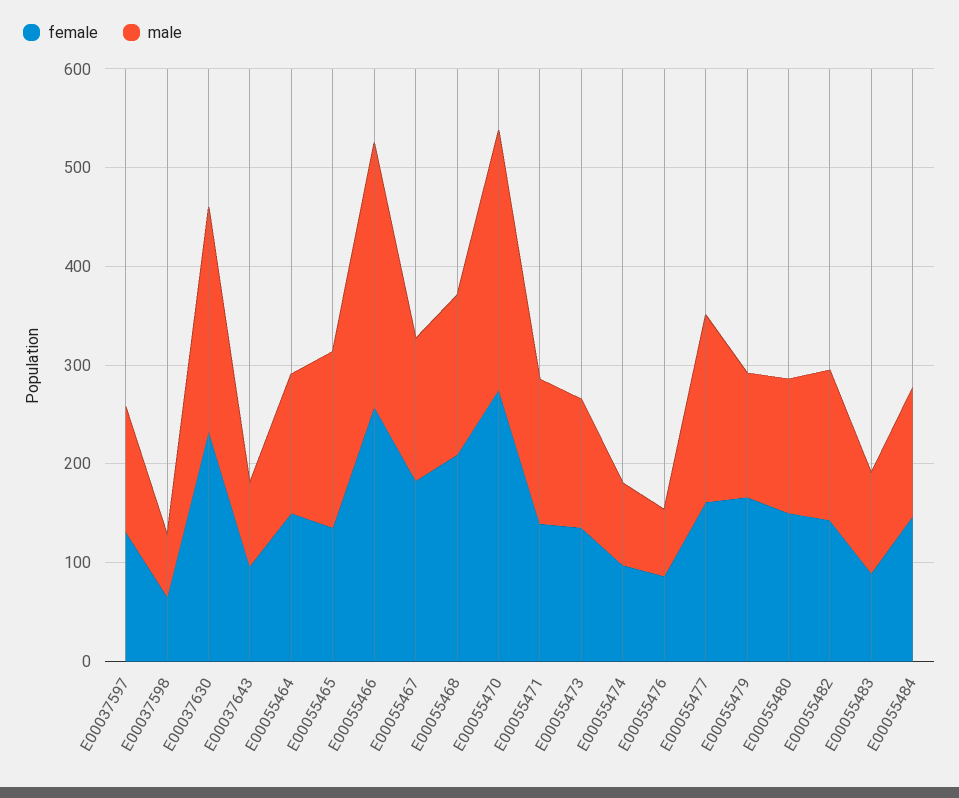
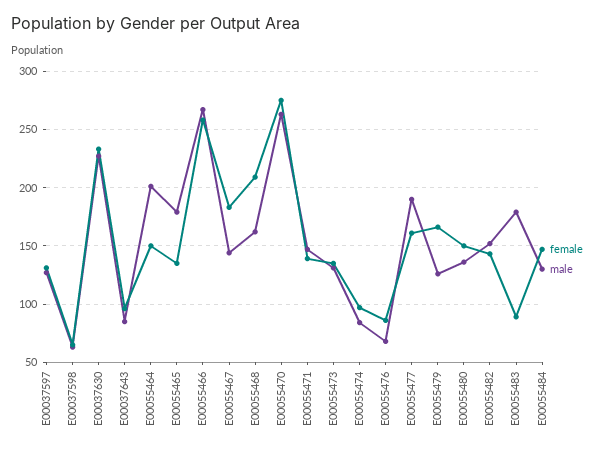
  {
    "female": {
      "E00037597": 130,
      "E00037598": 70,
      "E00037630": 230,
      "E00037643": 100,
      "E00055464": 150,
      "E00055465": 140,
      "E00055466": 260,
      "E00055467": 180,
      "E00055468": 210,
      "E00055470": 280,
      "E00055471": 140,
      "E00055473": 140,
      "E00055474": 100,
      "E00055476": 90,
      "E00055477": 160,
      "E00055479": 170,
      "E00055480": 150,
      "E00055482": 140,
      "E00055483": 90,
      "E00055484": 150
    },
    "male": {
      "E00037597": 130,
      "E00037598": 60,
      "E00037630": 230,
      "E00037643": 90,
-     "E00055464": 140,
+     "E00055464": 200,
      "E00055465": 180,
      "E00055466": 270,
      "E00055467": 140,
      "E00055468": 160,
      "E00055470": 260,
      "E00055471": 150,
      "E00055473": 130,
      "E00055474": 80,
      "E00055476": 70,
      "E00055477": 190,
      "E00055479": 130,
      "E00055480": 140,
      "E00055482": 150,
-     "E00055483": 100,
+     "E00055483": 180,
      "E00055484": 130
    }
  }

